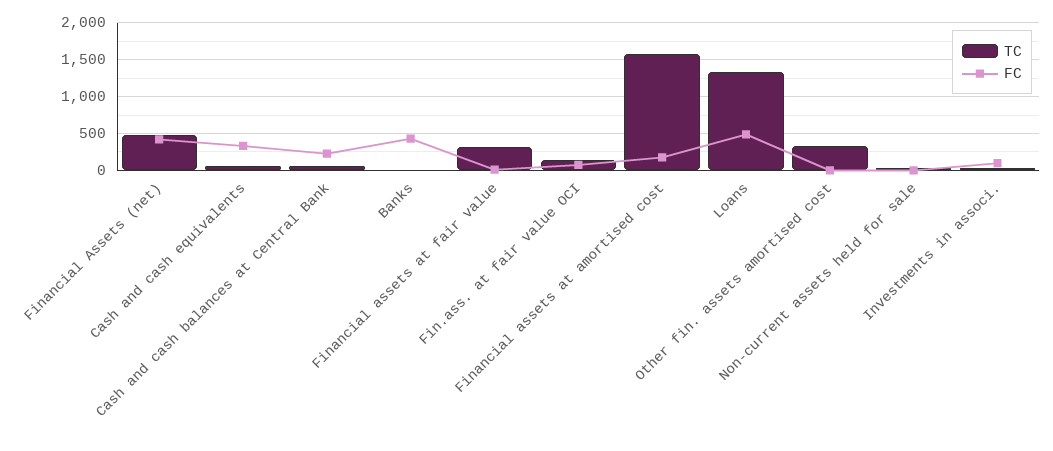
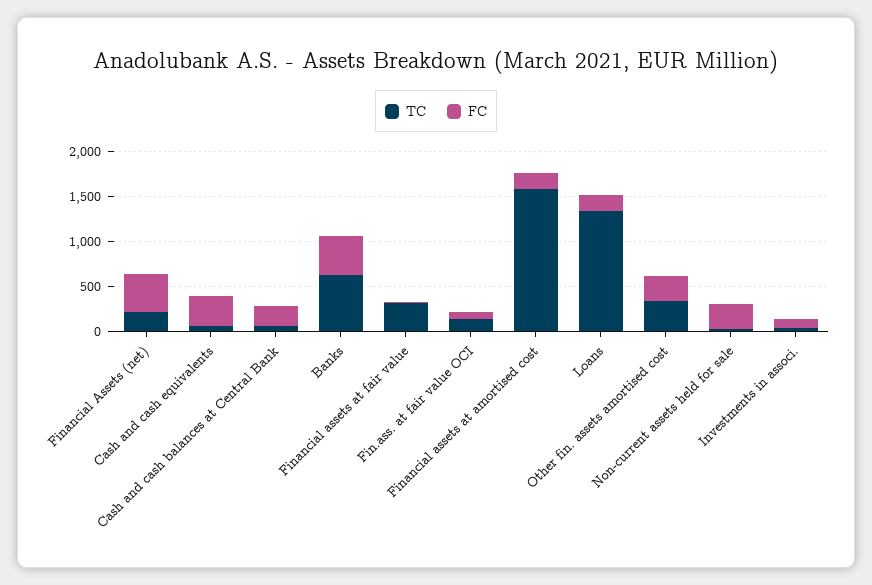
  {
    "TC": {
-     "Financial Assets (net)": 500,
+     "Financial Assets (net)": 200,
      "Cash and cash equivalents": 100,
      "Cash and cash balances at Central Bank": 100,
-     "Banks": 0,
+     "Banks": 600,
      "Financial assets at fair value": 300,
      "Fin.ass. at fair value OCI": 100,
      "Financial assets at amortised cost": 1600,
      "Loans": 1300,
      "Other fin. assets amortised cost": 300,
      "Non-current assets held for sale": 0,
      "Investments in associ.": 0
    },
    "FC": {
      "Financial Assets (net)": 400,
      "Cash and cash equivalents": 300,
      "Cash and cash balances at Central Bank": 200,
      "Banks": 400,
      "Financial assets at fair value": 0,
      "Fin.ass. at fair value OCI": 100,
      "Financial assets at amortised cost": 200,
-     "Loans": 500,
+     "Loans": 200,
-     "Other fin. assets amortised cost": 0,
+     "Other fin. assets amortised cost": 300,
-     "Non-current assets held for sale": 0,
+     "Non-current assets held for sale": 300,
      "Investments in associ.": 100
    }
  }

